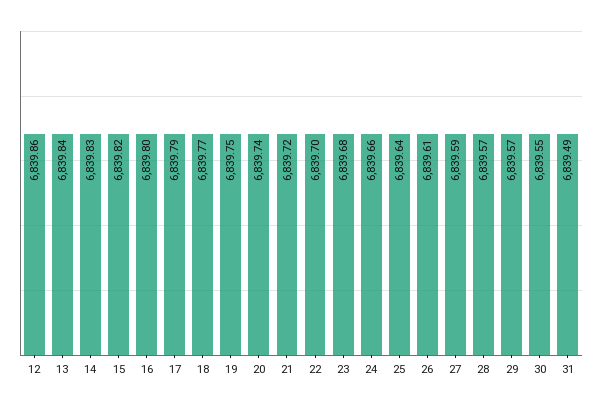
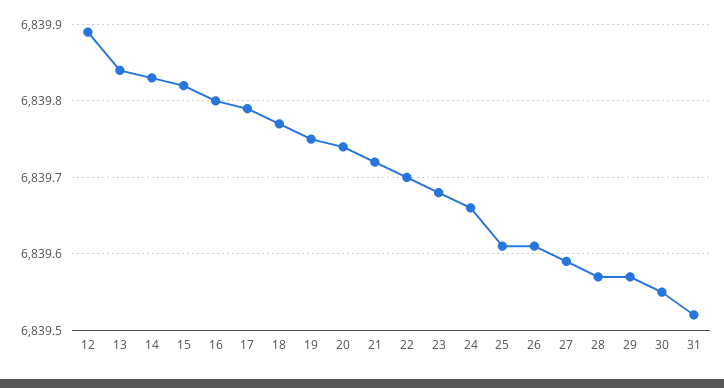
  {
-   "12": 6839.86,
+   "12": 6839.89,
    "13": 6839.84,
    "14": 6839.83,
    "15": 6839.82,
    "16": 6839.8,
    "17": 6839.79,
    "18": 6839.77,
    "19": 6839.75,
    "20": 6839.74,
    "21": 6839.72,
    "22": 6839.7,
    "23": 6839.68,
    "24": 6839.66,
-   "25": 6839.64,
+   "25": 6839.61,
    "26": 6839.61,
    "27": 6839.59,
    "28": 6839.57,
    "29": 6839.57,
    "30": 6839.55,
-   "31": 6839.49
+   "31": 6839.52
  }

